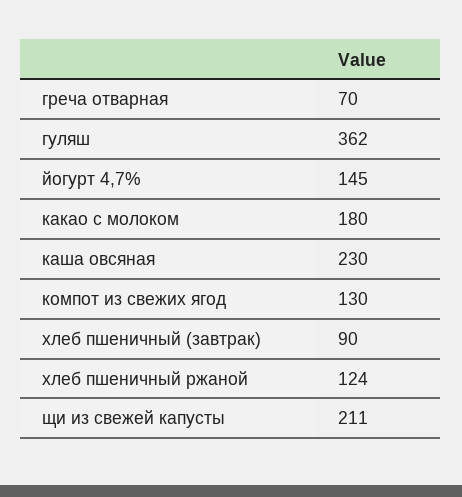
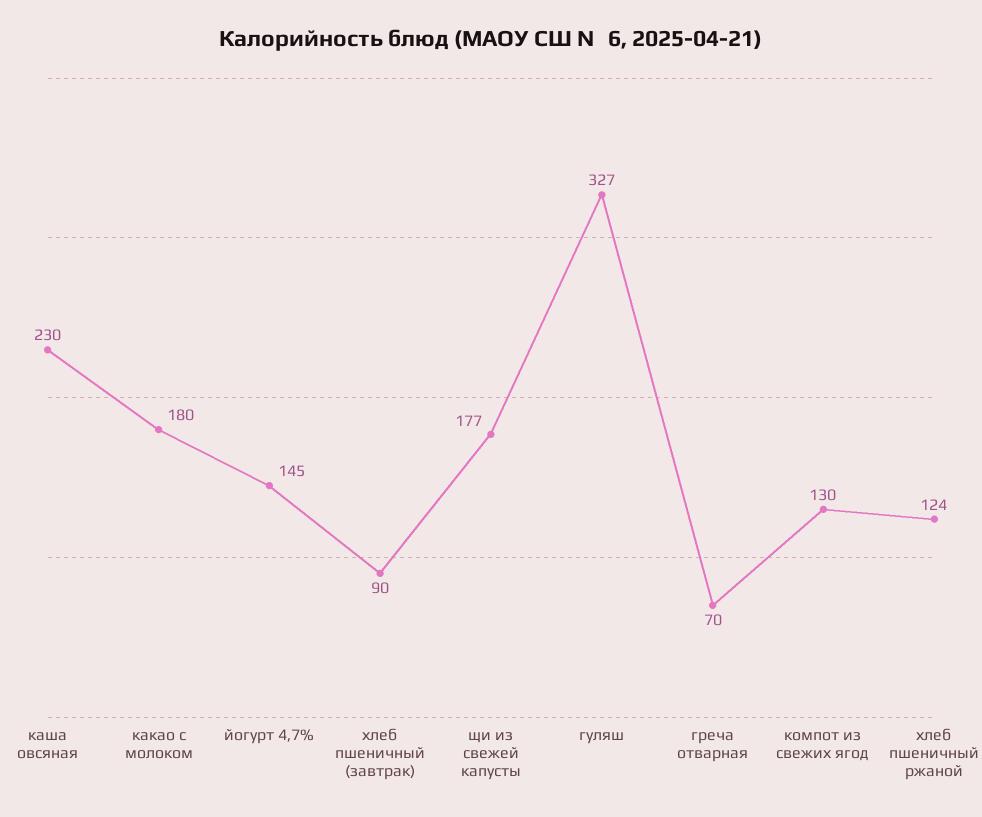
  {
    "греча отварная": 70,
-   "гуляш": 362,
+   "гуляш": 327,
    "йогурт 4,7%": 145,
    "какао с молоком": 180,
    "каша овсяная": 230,
    "компот из свежих ягод": 130,
    "хлеб пшеничный (завтрак)": 90,
    "хлеб пшеничный ржаной": 124,
-   "щи из свежей капусты": 211
+   "щи из свежей капусты": 177
  }

